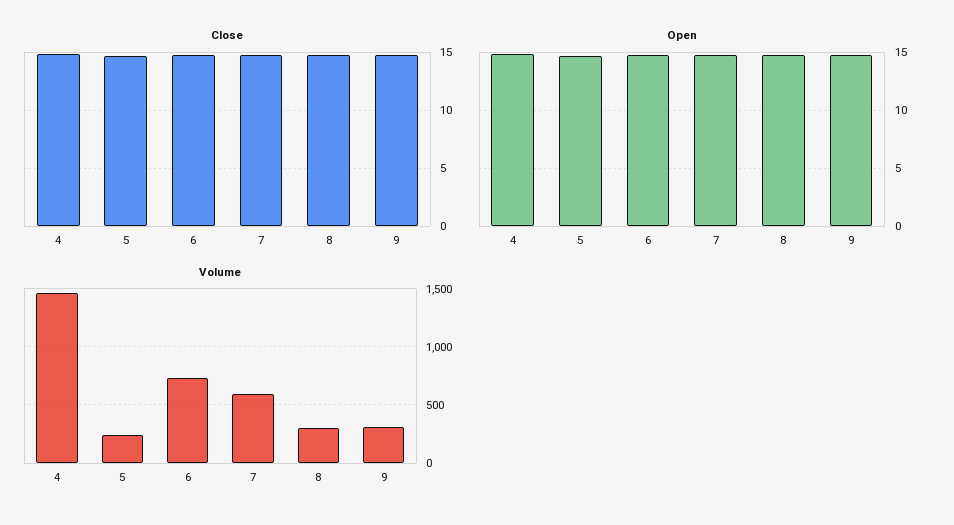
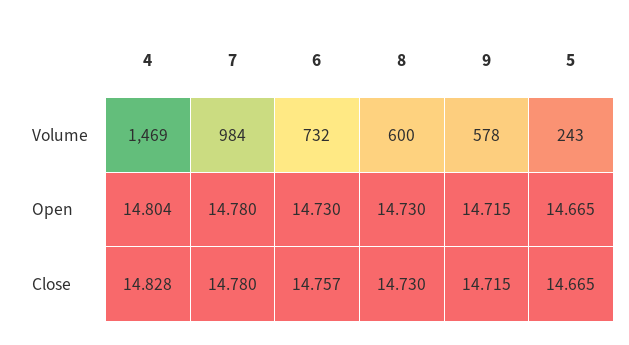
  {
    "Close": {
      "4": 14.828,
      "5": 14.665,
      "6": 14.757,
      "7": 14.78,
      "8": 14.73,
      "9": 14.715
    },
    "Open": {
      "4": 14.804,
      "5": 14.665,
      "6": 14.73,
      "7": 14.78,
      "8": 14.73,
      "9": 14.715
    },
    "Volume": {
      "4": 1469,
      "5": 243,
      "6": 732,
-     "7": 600,
+     "7": 984,
-     "8": 300,
+     "8": 600,
-     "9": 300
+     "9": 578
    }
  }

